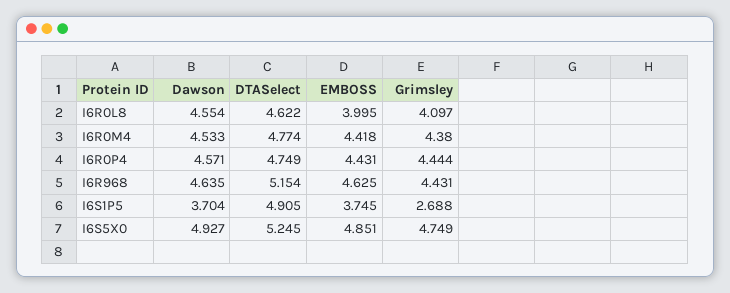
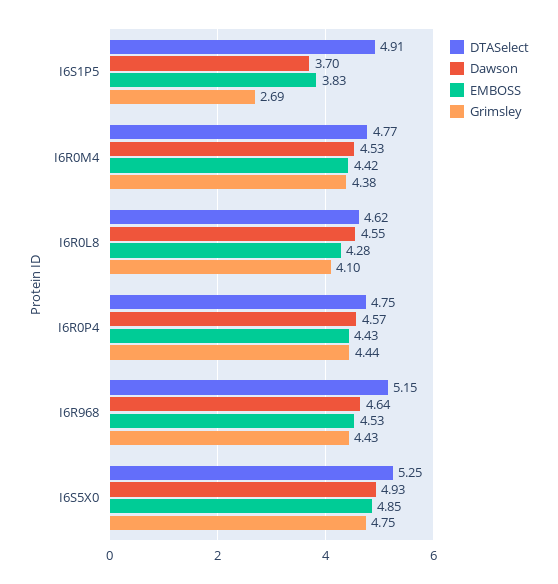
  {
    "Dawson": {
      "I6R0L8": 4.554,
      "I6R0M4": 4.533,
      "I6R0P4": 4.571,
      "I6R968": 4.635,
      "I6S1P5": 3.704,
      "I6S5X0": 4.927
    },
    "DTASelect": {
      "I6R0L8": 4.622,
      "I6R0M4": 4.774,
      "I6R0P4": 4.749,
      "I6R968": 5.154,
      "I6S1P5": 4.905,
      "I6S5X0": 5.245
    },
    "EMBOSS": {
-     "I6R0L8": 3.995,
+     "I6R0L8": 4.28,
      "I6R0M4": 4.418,
      "I6R0P4": 4.431,
-     "I6R968": 4.625,
+     "I6R968": 4.53,
-     "I6S1P5": 3.745,
+     "I6S1P5": 3.83,
      "I6S5X0": 4.851
    },
    "Grimsley": {
      "I6R0L8": 4.097,
      "I6R0M4": 4.38,
      "I6R0P4": 4.444,
      "I6R968": 4.431,
      "I6S1P5": 2.688,
      "I6S5X0": 4.749
    }
  }

